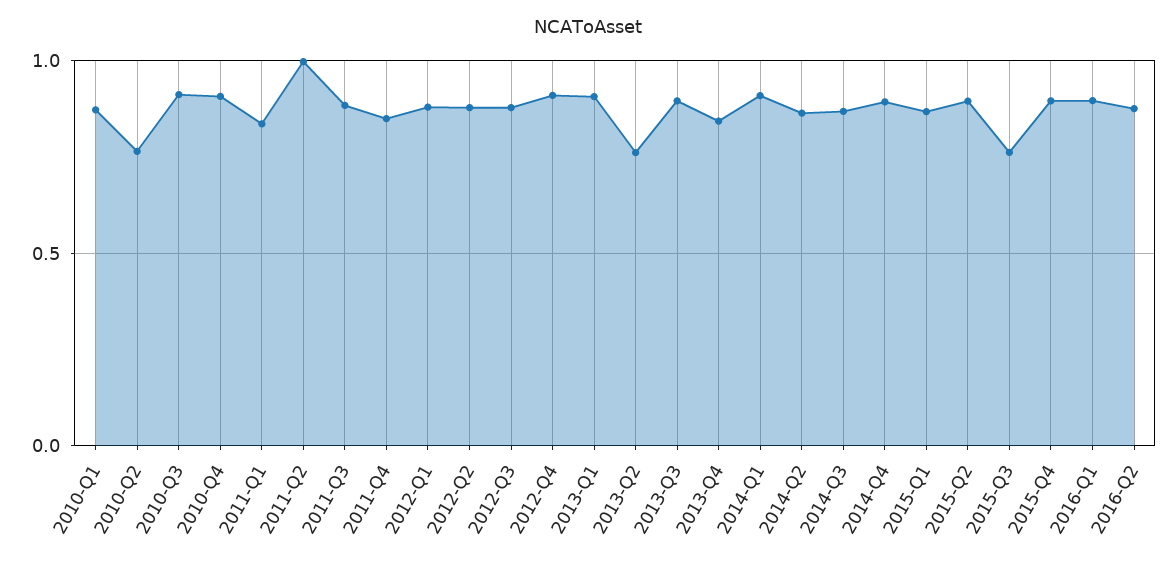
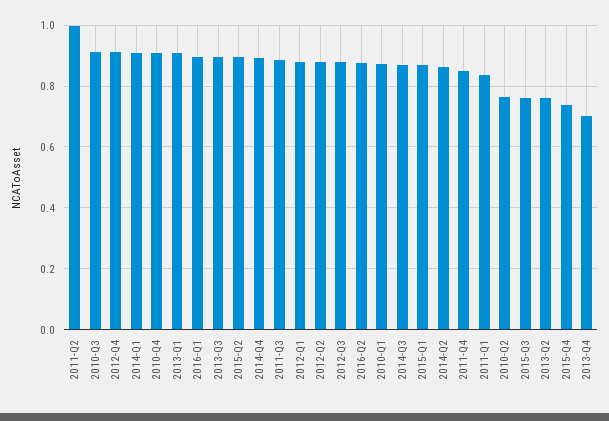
  {
    "2010-Q1": 0.88,
    "2010-Q2": 0.76,
    "2010-Q3": 0.92,
    "2010-Q4": 0.9,
    "2011-Q1": 0.84,
    "2011-Q2": 1,
    "2011-Q3": 0.88,
    "2011-Q4": 0.84,
    "2012-Q1": 0.88,
    "2012-Q2": 0.88,
    "2012-Q3": 0.88,
    "2012-Q4": 0.92,
    "2013-Q1": 0.9,
    "2013-Q2": 0.76,
    "2013-Q3": 0.9,
-   "2013-Q4": 0.85,
+   "2013-Q4": 0.7,
    "2014-Q1": 0.9,
    "2014-Q2": 0.86,
    "2014-Q3": 0.86,
    "2014-Q4": 0.9,
    "2015-Q1": 0.86,
    "2015-Q2": 0.9,
    "2015-Q3": 0.76,
-   "2015-Q4": 0.9,
+   "2015-Q4": 0.74,
    "2016-Q1": 0.9,
    "2016-Q2": 0.88
  }

